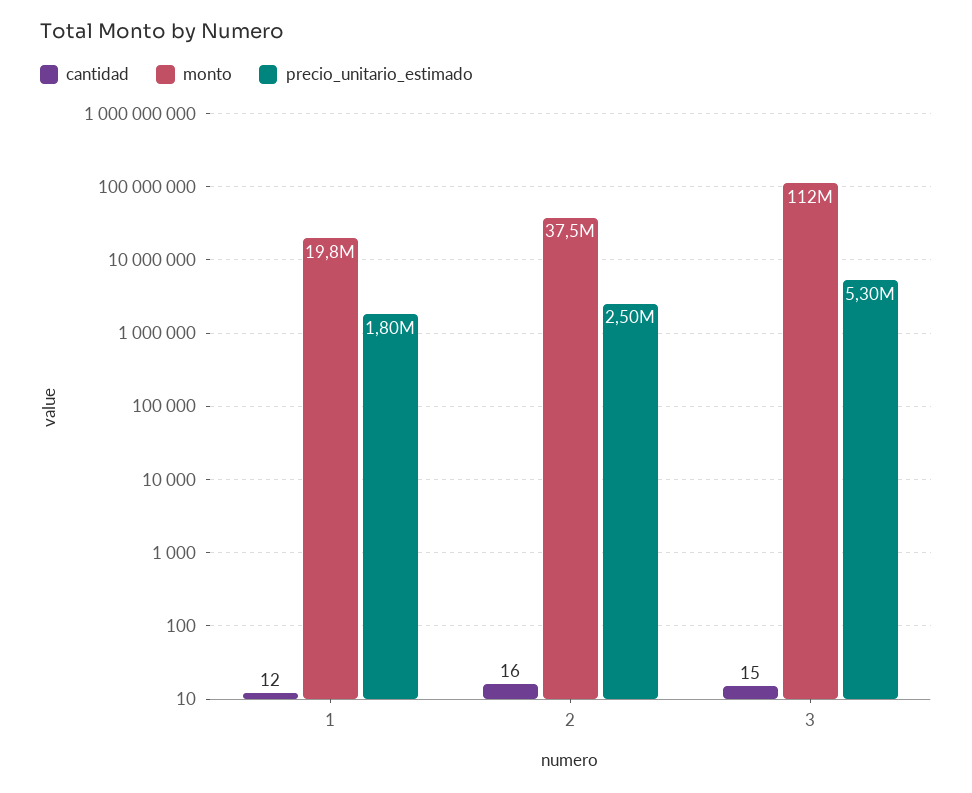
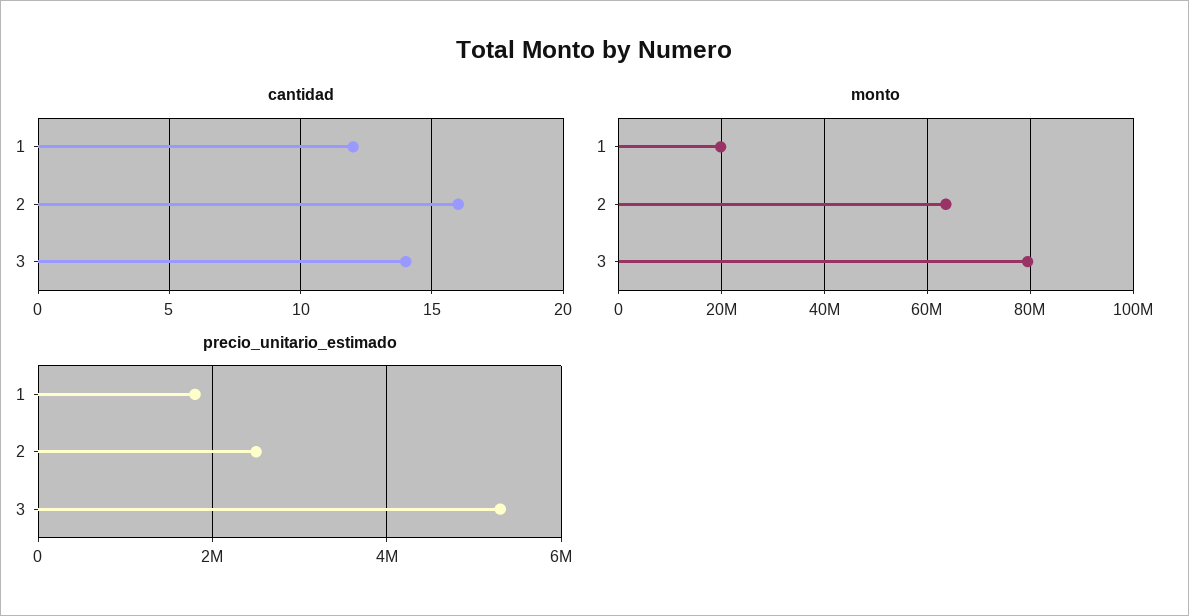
  {
    "cantidad": {
      "1": 12,
      "2": 16,
-     "3": 15
+     "3": 14
    },
    "monto": {
      "1": 19800000,
-     "2": 37500000,
+     "2": 64000000,
-     "3": 112000000
+     "3": 80000000
    },
    "precio_unitario_estimado": {
      "1": 1800000,
      "2": 2500000,
      "3": 5300000
    }
  }

